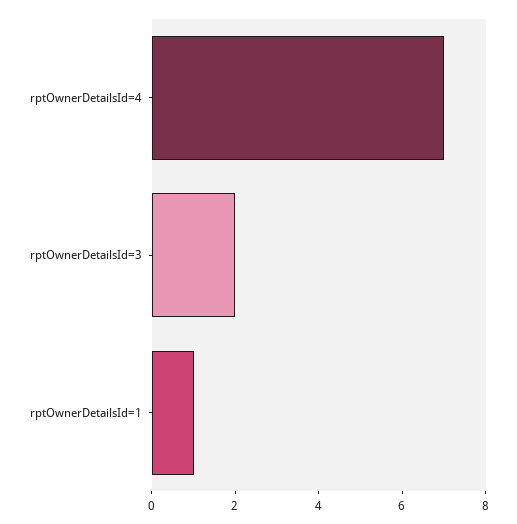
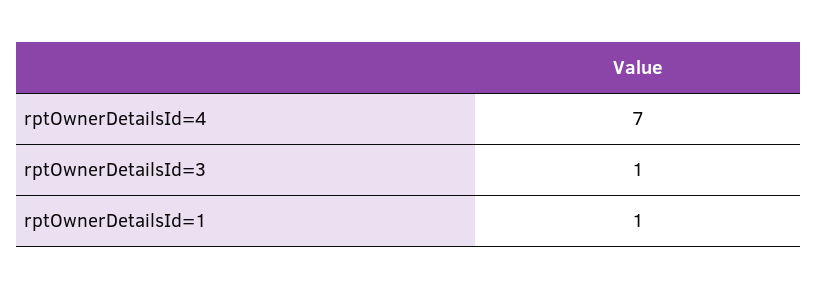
  {
    "rptOwnerDetailsId=4": 7,
-   "rptOwnerDetailsId=3": 2,
+   "rptOwnerDetailsId=3": 1,
    "rptOwnerDetailsId=1": 1
  }

